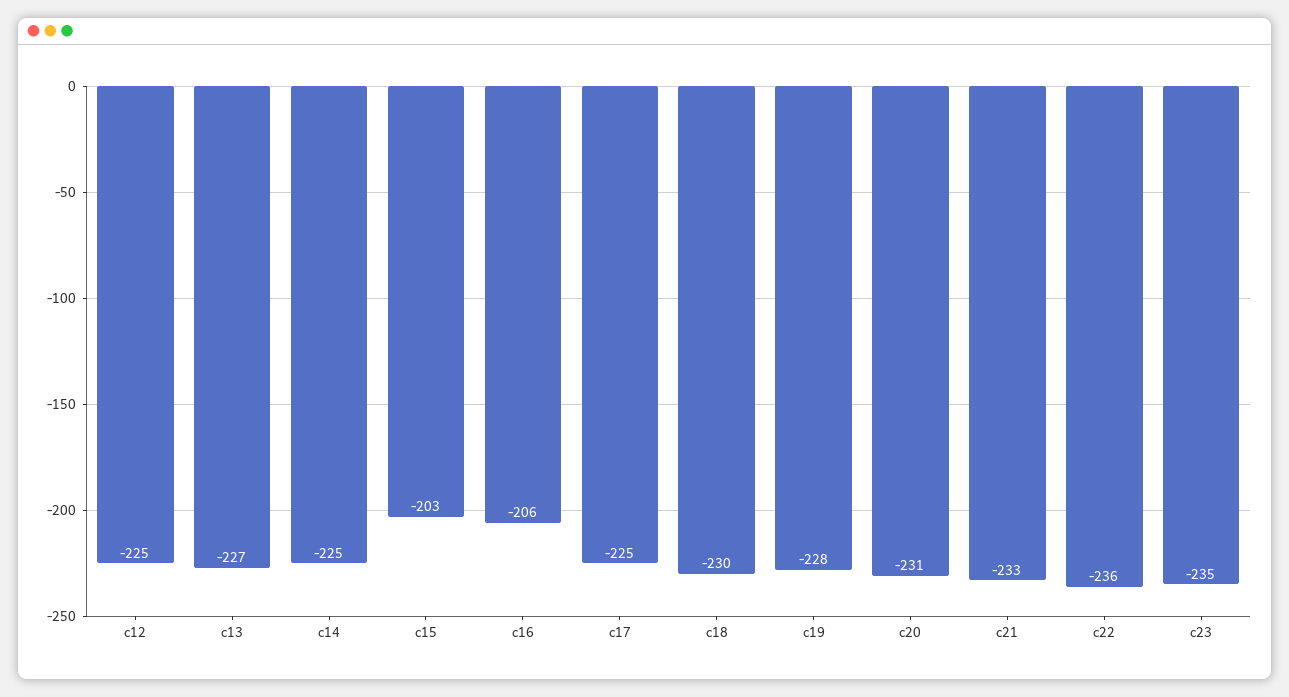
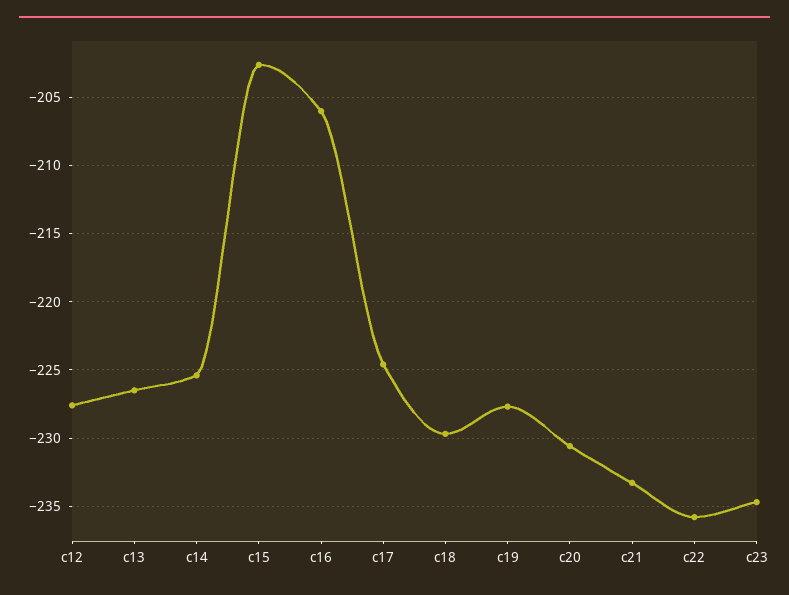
  {
-   "c12": -225,
+   "c12": -227.5,
    "c13": -227,
    "c14": -225,
    "c15": -203,
    "c16": -206,
    "c17": -225,
    "c18": -230,
    "c19": -228,
    "c20": -231,
    "c21": -233,
    "c22": -236,
    "c23": -235
  }

